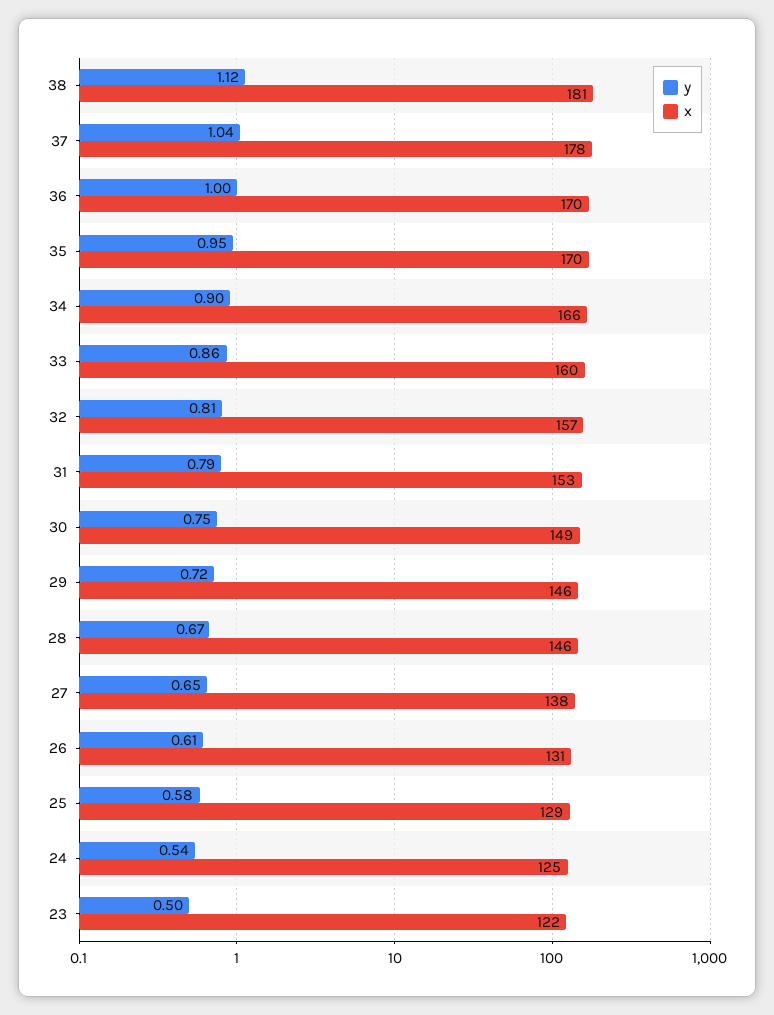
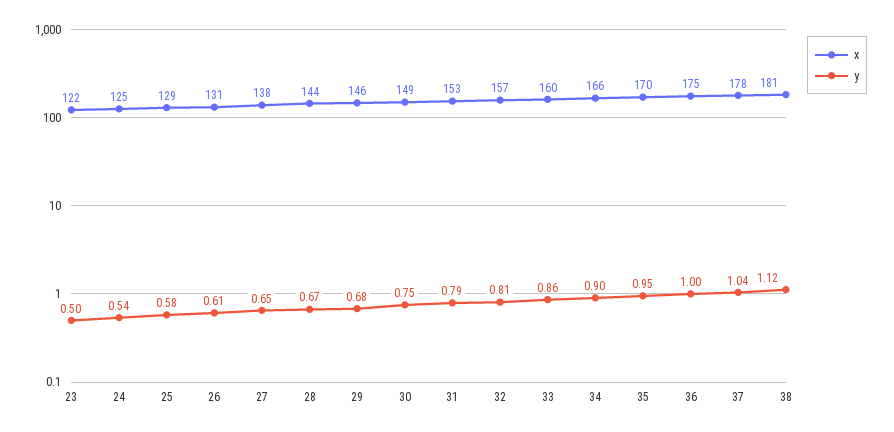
  {
    "y": {
      "38": 1.12,
      "37": 1.04,
      "36": 1,
      "35": 0.95,
      "34": 0.9,
      "33": 0.86,
      "32": 0.81,
      "31": 0.79,
      "30": 0.75,
-     "29": 0.72,
+     "29": 0.68,
      "28": 0.67,
      "27": 0.65,
      "26": 0.61,
      "25": 0.58,
      "24": 0.54,
      "23": 0.5
    },
    "x": {
      "38": 181,
      "37": 178,
-     "36": 170,
+     "36": 175,
      "35": 170,
      "34": 166,
      "33": 160,
      "32": 157,
      "31": 153,
      "30": 149,
      "29": 146,
-     "28": 146,
+     "28": 144,
      "27": 138,
      "26": 131,
      "25": 129,
      "24": 125,
      "23": 122
    }
  }

